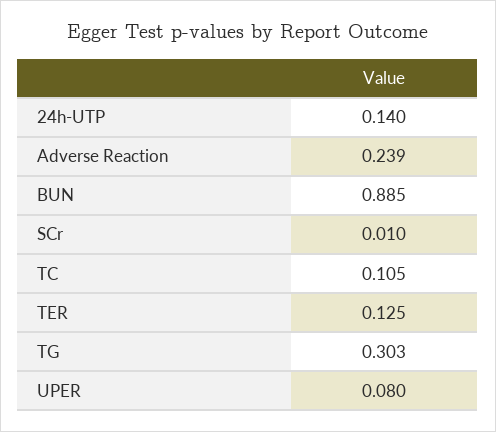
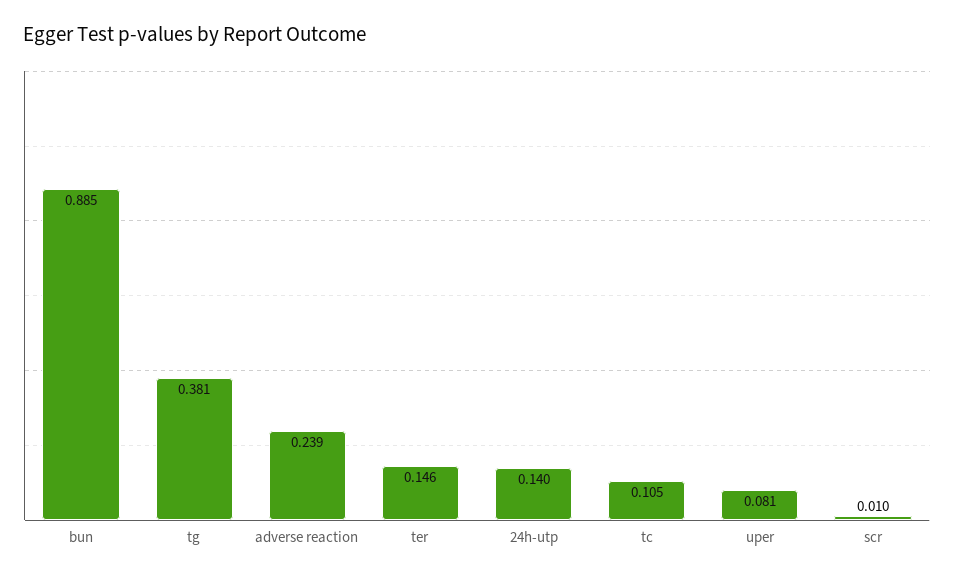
  {
    "24h-UTP": 0.14,
    "Adverse Reaction": 0.239,
    "BUN": 0.885,
    "SCr": 0.01,
    "TC": 0.105,
-   "TER": 0.125,
+   "TER": 0.146,
-   "TG": 0.303,
+   "TG": 0.381,
-   "UPER": 0.08
+   "UPER": 0.081
  }

